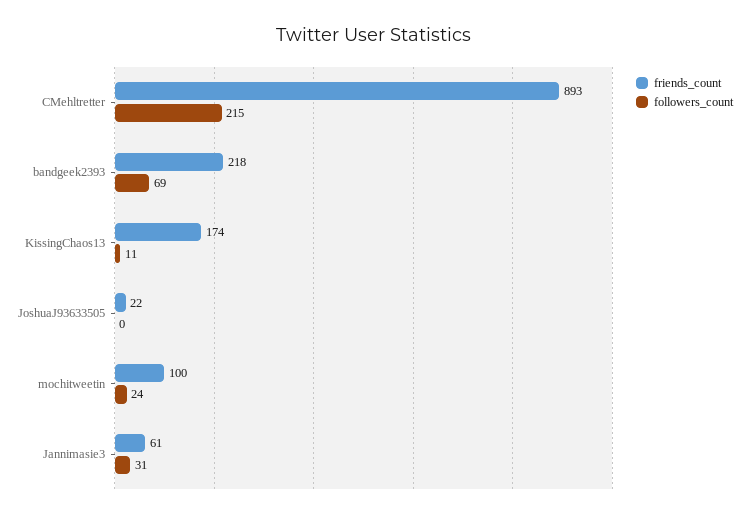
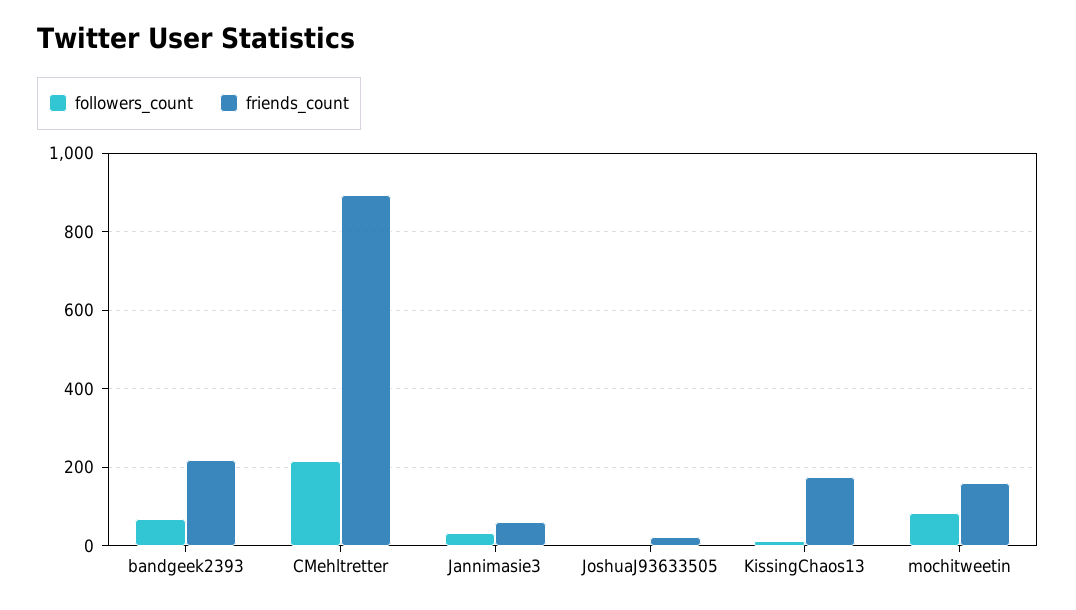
  {
    "friends_count": {
      "CMehltretter": 893,
      "bandgeek2393": 218,
      "KissingChaos13": 174,
      "JoshuaJ93633505": 22,
-     "mochitweetin": 100,
+     "mochitweetin": 160,
      "Jannimasie3": 61
    },
    "followers_count": {
      "CMehltretter": 215,
      "bandgeek2393": 69,
      "KissingChaos13": 11,
      "JoshuaJ93633505": 0,
-     "mochitweetin": 24,
+     "mochitweetin": 80,
      "Jannimasie3": 31
    }
  }

